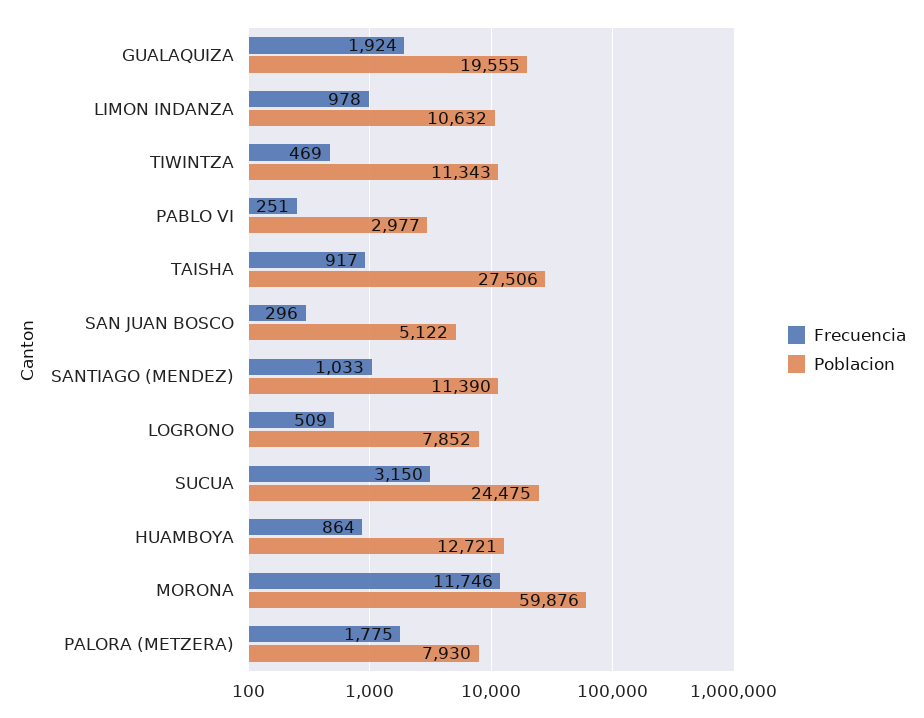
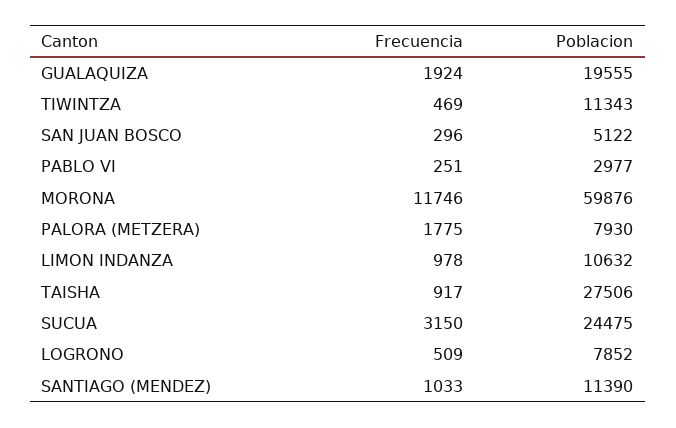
  {
    "Frecuencia": {
      "GUALAQUIZA": 1924,
      "LIMON INDANZA": 978,
      "TIWINTZA": 469,
      "PABLO VI": 251,
      "TAISHA": 917,
      "SAN JUAN BOSCO": 296,
      "SANTIAGO (MENDEZ)": 1033,
      "LOGRONO": 509,
      "SUCUA": 3150,
-     "HUAMBOYA": 864,
      "MORONA": 11746,
      "PALORA (METZERA)": 1775
    },
    "Poblacion": {
      "GUALAQUIZA": 19555,
      "LIMON INDANZA": 10632,
      "TIWINTZA": 11343,
      "PABLO VI": 2977,
      "TAISHA": 27506,
      "SAN JUAN BOSCO": 5122,
      "SANTIAGO (MENDEZ)": 11390,
      "LOGRONO": 7852,
      "SUCUA": 24475,
-     "HUAMBOYA": 12721,
      "MORONA": 59876,
      "PALORA (METZERA)": 7930
    }
  }

